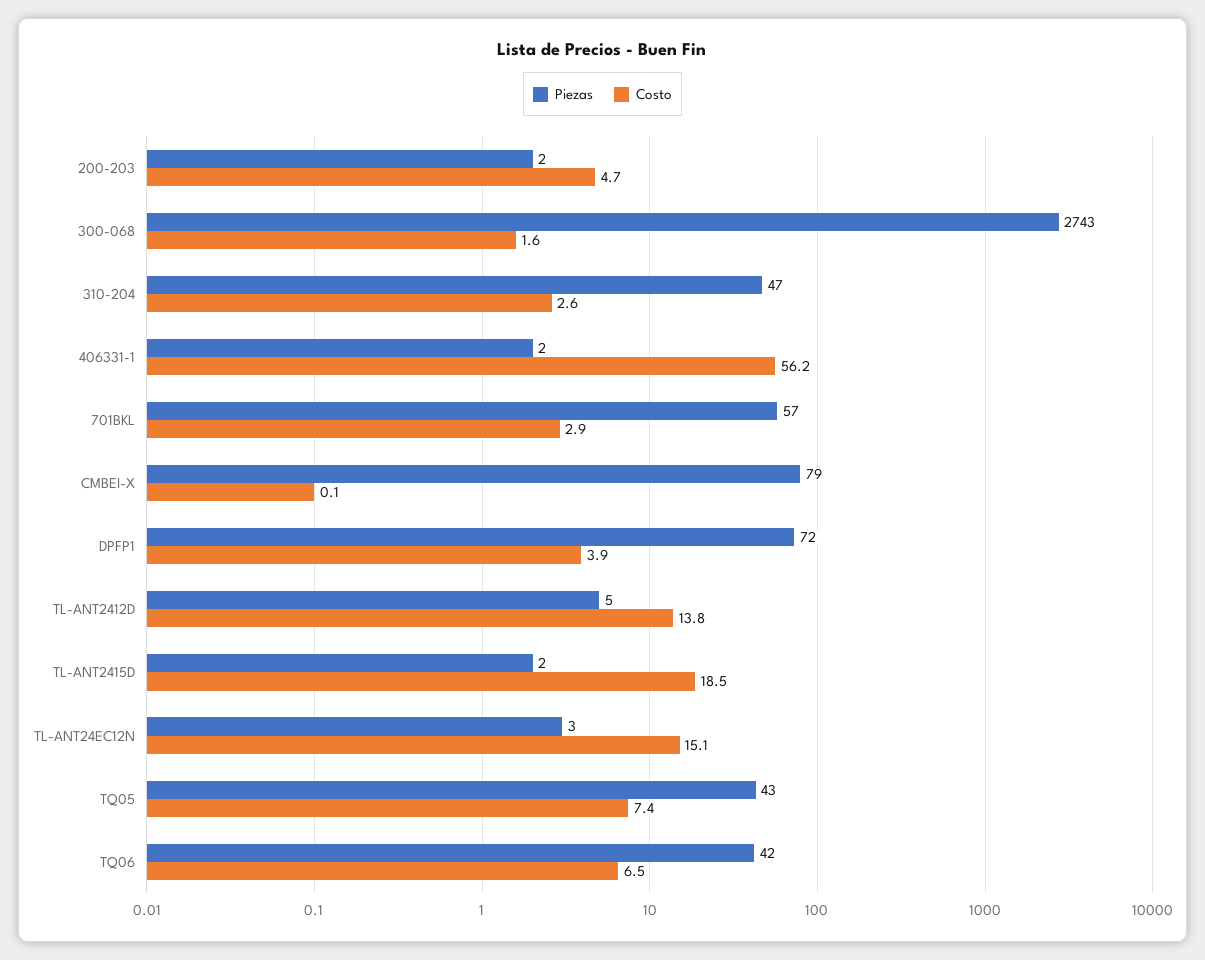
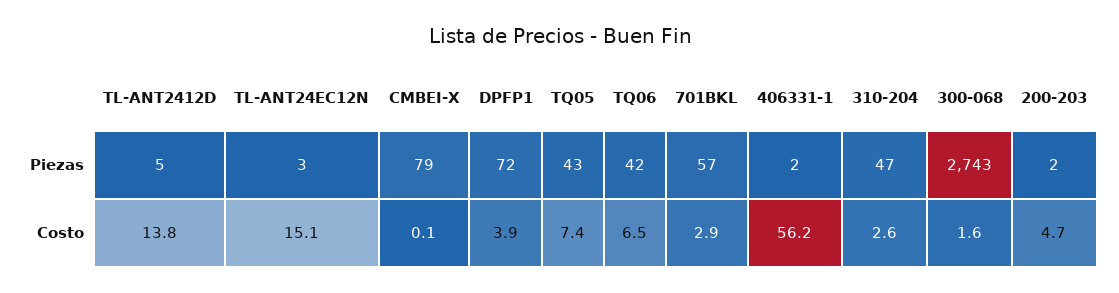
  {
    "Piezas": {
      "200-203": 2,
      "300-068": 2743,
      "310-204": 47,
      "406331-1": 2,
      "701BKL": 57,
      "CMBEI-X": 79,
      "DPFP1": 72,
      "TL-ANT2412D": 5,
-     "TL-ANT2415D": 2,
      "TL-ANT24EC12N": 3,
      "TQ05": 43,
      "TQ06": 42
    },
    "Costo": {
      "200-203": 4.7,
      "300-068": 1.6,
      "310-204": 2.6,
      "406331-1": 56.2,
      "701BKL": 2.9,
      "CMBEI-X": 0.1,
      "DPFP1": 3.9,
      "TL-ANT2412D": 13.8,
-     "TL-ANT2415D": 18.5,
      "TL-ANT24EC12N": 15.1,
      "TQ05": 7.4,
      "TQ06": 6.5
    }
  }

